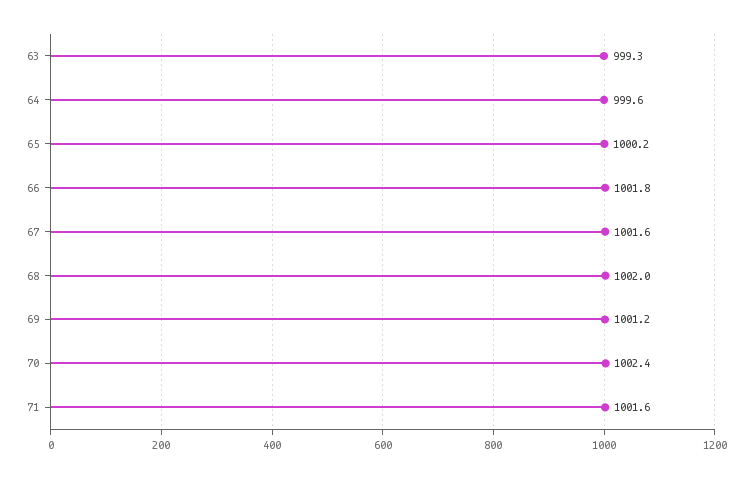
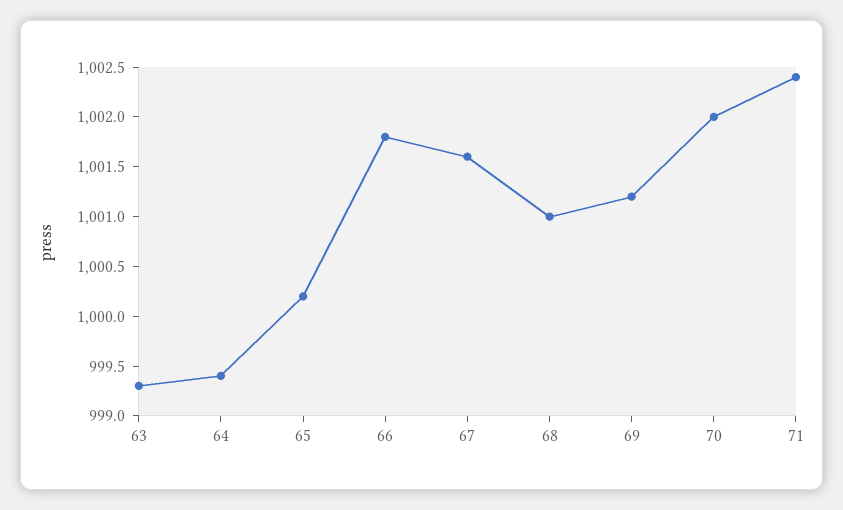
  {
    "63": 999.3,
-   "64": 999.6,
+   "64": 999.4,
    "65": 1000.2,
    "66": 1001.8,
    "67": 1001.6,
-   "68": 1002,
+   "68": 1001,
    "69": 1001.2,
-   "70": 1002.4,
+   "70": 1002,
-   "71": 1001.6
+   "71": 1002.4
  }

